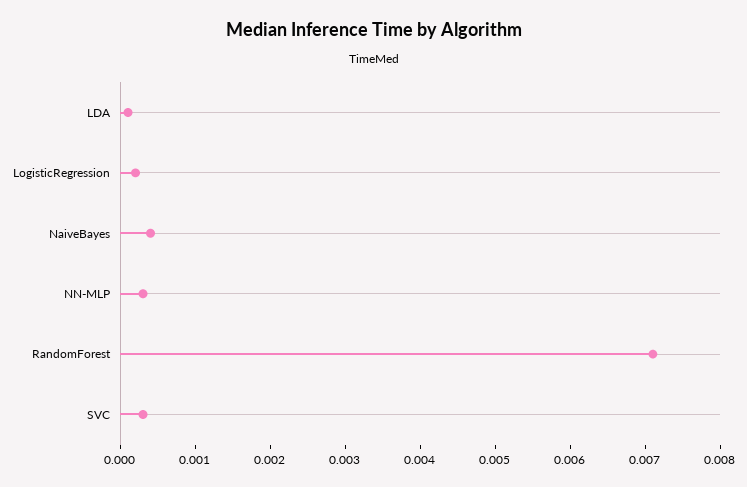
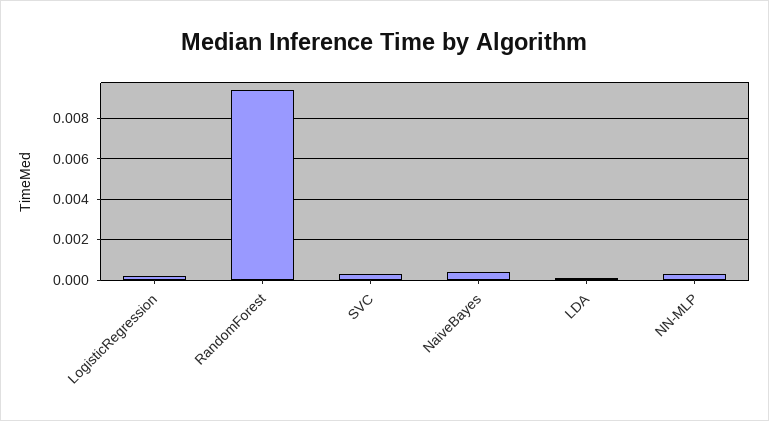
  {
    "LDA": 0,
    "LogisticRegression": 0,
    "NaiveBayes": 0.0005,
    "NN-MLP": 0.0005,
-   "RandomForest": 0.007,
+   "RandomForest": 0.0095,
    "SVC": 0.0005
  }

